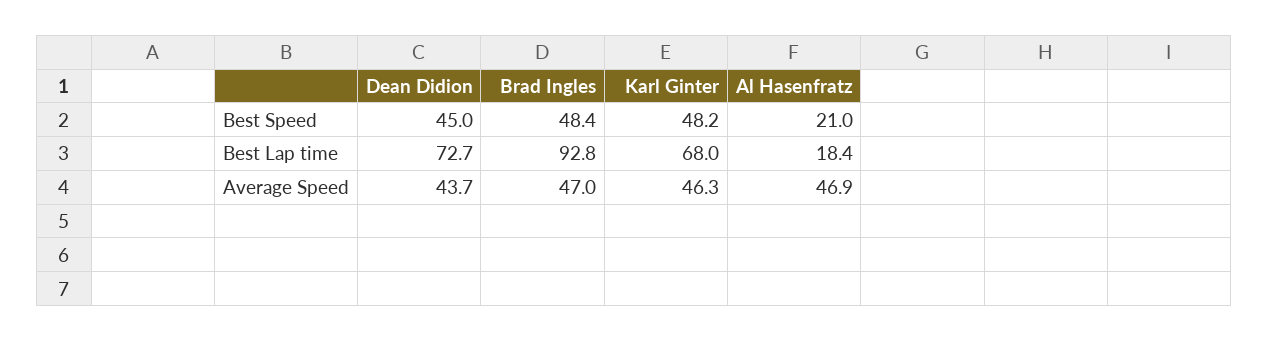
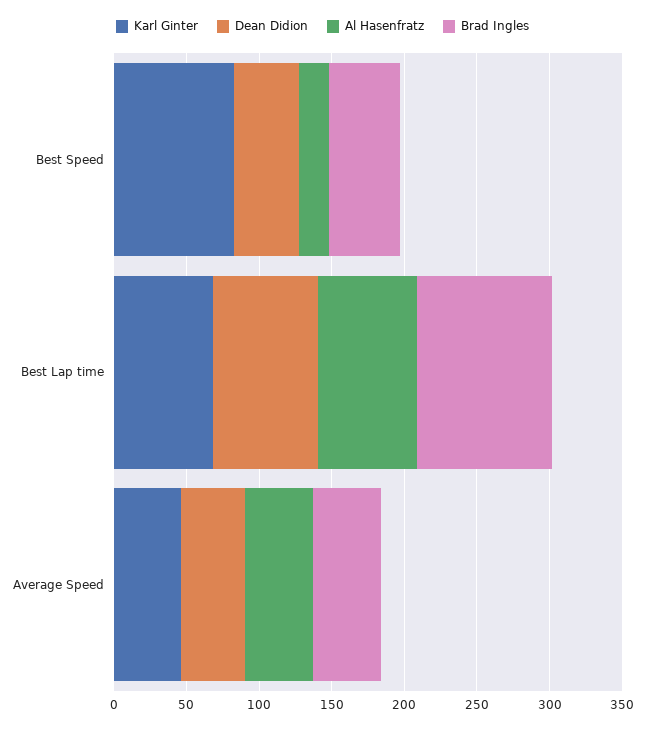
  {
    "Dean Didion": {
      "Best Speed": 45,
      "Best Lap time": 72.7,
      "Average Speed": 43.7
    },
    "Brad Ingles": {
      "Best Speed": 48.4,
      "Best Lap time": 92.8,
      "Average Speed": 47
    },
    "Karl Ginter": {
-     "Best Speed": 48.2,
+     "Best Speed": 80,
      "Best Lap time": 68,
      "Average Speed": 46.3
    },
    "Al Hasenfratz": {
      "Best Speed": 21,
-     "Best Lap time": 18.4,
+     "Best Lap time": 70,
      "Average Speed": 46.9
    }
  }

